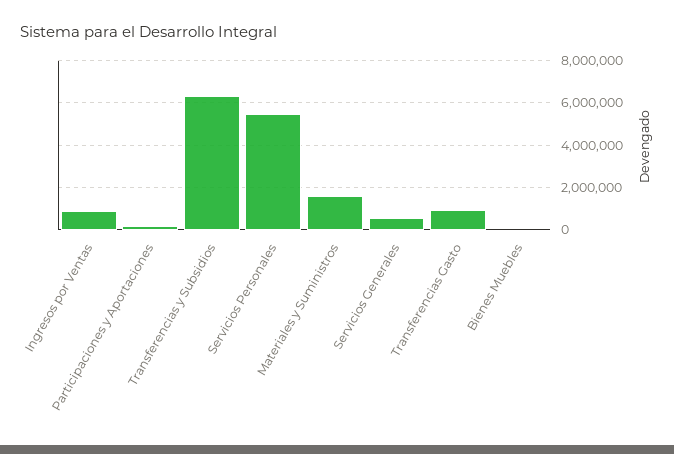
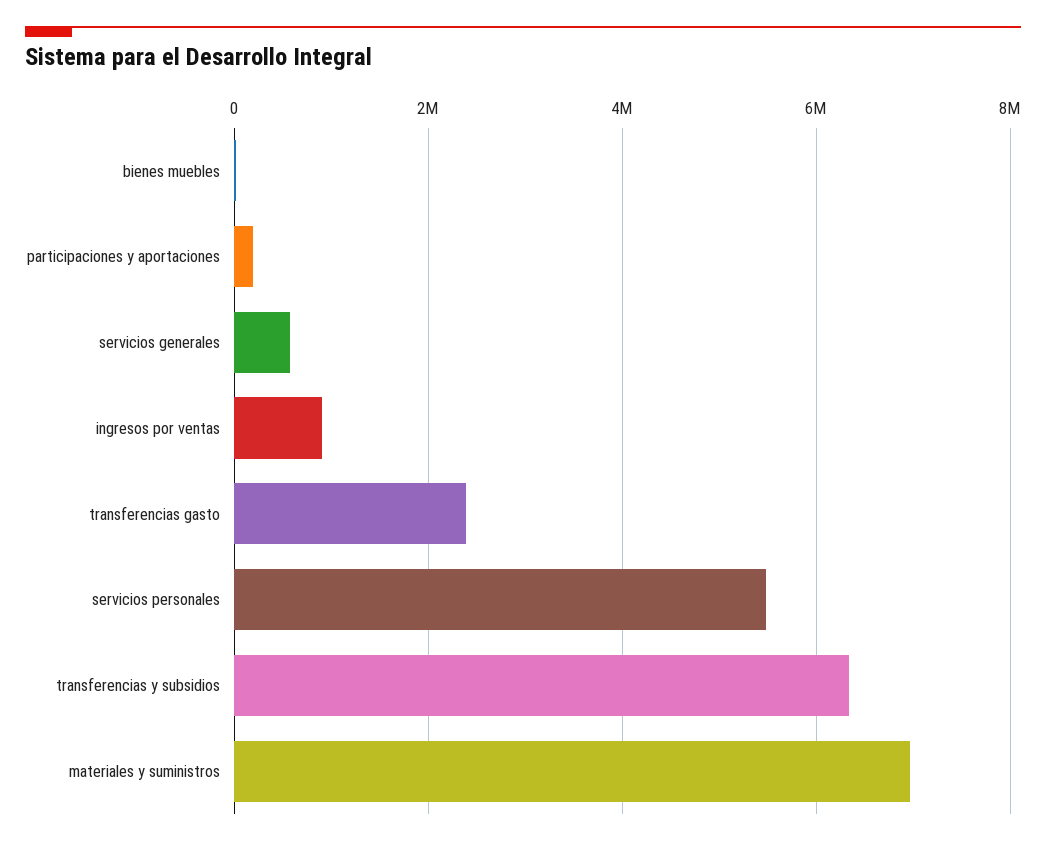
  {
    "Ingresos por Ventas": 1000000,
    "Participaciones y Aportaciones": 200000,
    "Transferencias y Subsidios": 6400000,
    "Servicios Personales": 5400000,
-   "Materiales y Suministros": 1500000,
+   "Materiales y Suministros": 7000000,
    "Servicios Generales": 600000,
-   "Transferencias Gasto": 1000000,
+   "Transferencias Gasto": 2400000,
    "Bienes Muebles": 0
  }

